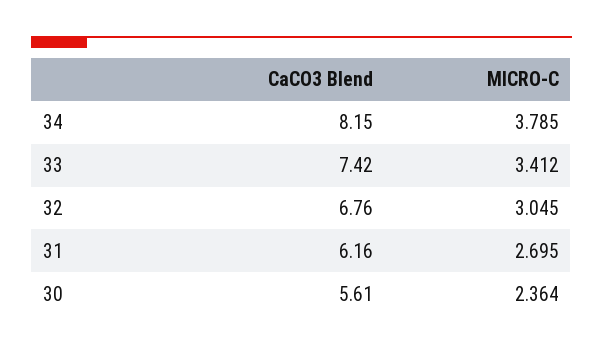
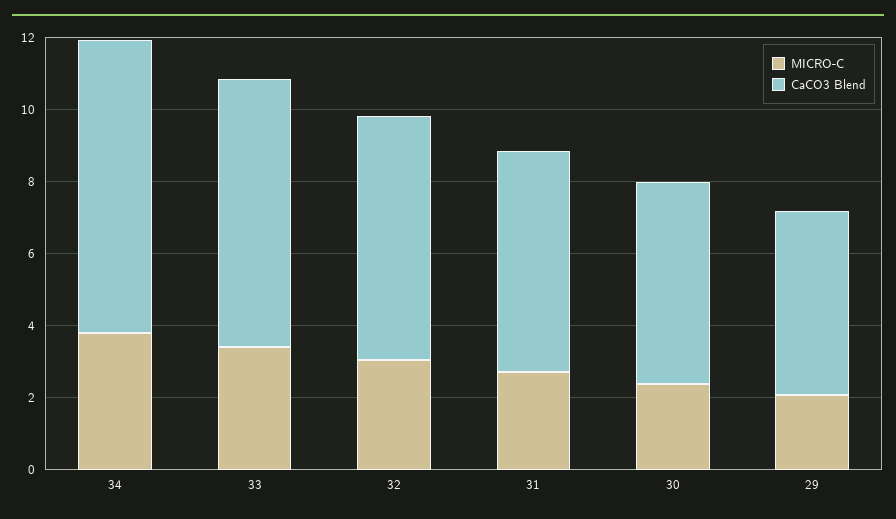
  {
    "CaCO3 Blend": {
      "34": 8.15,
      "33": 7.42,
      "32": 6.76,
      "31": 6.16,
-     "30": 5.61
+     "30": 5.61,
+     "29": 5
    },
    "MICRO-C": {
      "34": 3.785,
      "33": 3.412,
      "32": 3.045,
      "31": 2.695,
-     "30": 2.364
+     "30": 2.364,
+     "29": 2
    }
  }

